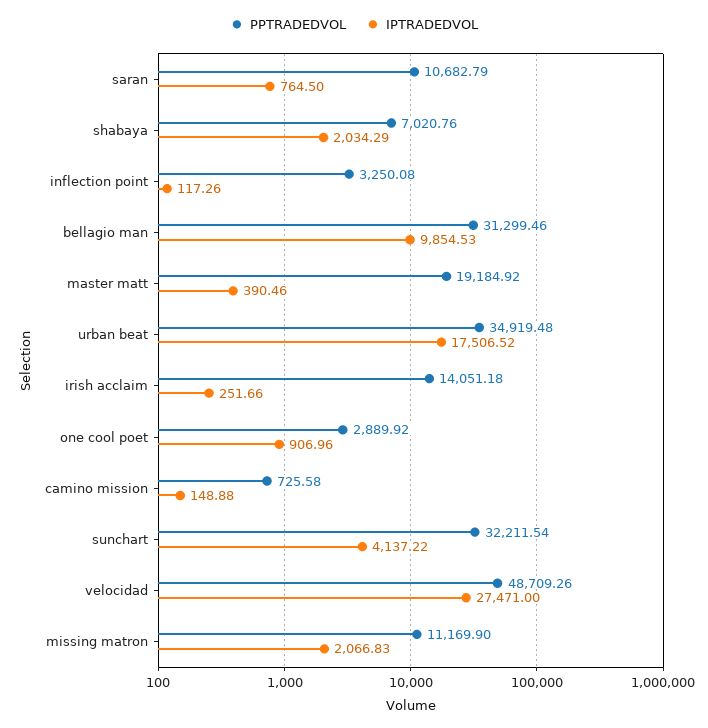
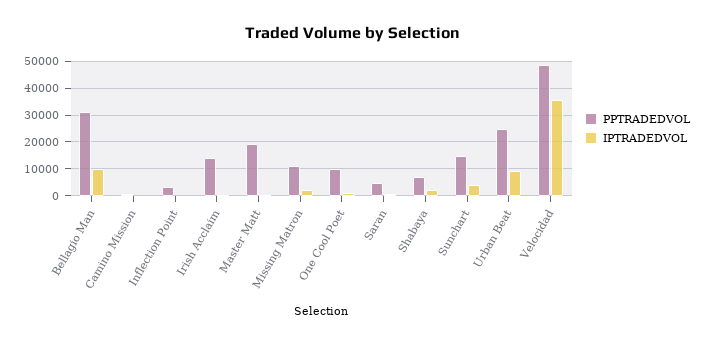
  {
    "PPTRADEDVOL": {
-     "saran": 10682.79,
+     "saran": 5000,
      "shabaya": 7020.76,
      "inflection point": 3250.08,
      "bellagio man": 31299.46,
      "master matt": 19184.92,
-     "urban beat": 34919.48,
+     "urban beat": 25000,
      "irish acclaim": 14051.18,
-     "one cool poet": 2889.92,
+     "one cool poet": 10000,
      "camino mission": 725.58,
-     "sunchart": 32211.54,
+     "sunchart": 15000,
      "velocidad": 48709.26,
      "missing matron": 11169.9
    },
    "IPTRADEDVOL": {
      "saran": 764.5,
      "shabaya": 2034.29,
      "inflection point": 117.26,
      "bellagio man": 9854.53,
      "master matt": 390.46,
-     "urban beat": 17506.52,
+     "urban beat": 10000,
      "irish acclaim": 251.66,
      "one cool poet": 906.96,
      "camino mission": 148.88,
      "sunchart": 4137.22,
-     "velocidad": 27471,
+     "velocidad": 35000,
      "missing matron": 2066.83
    }
  }

